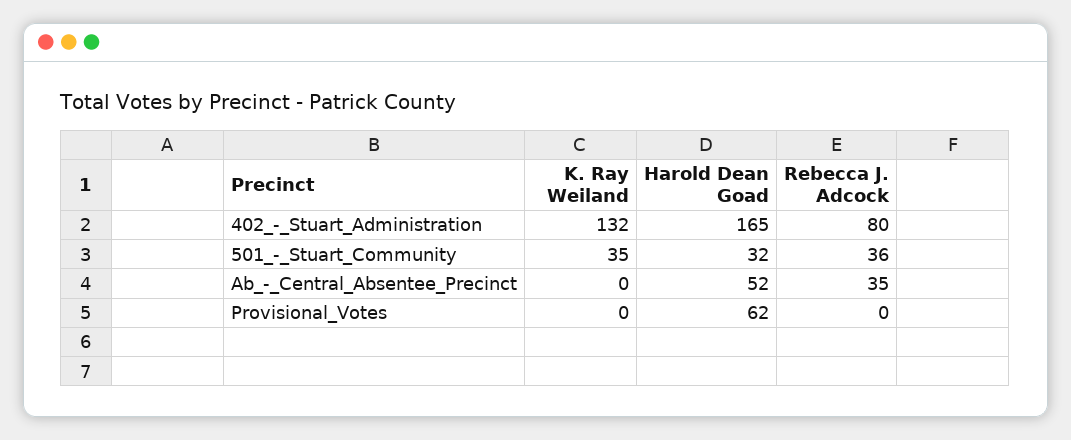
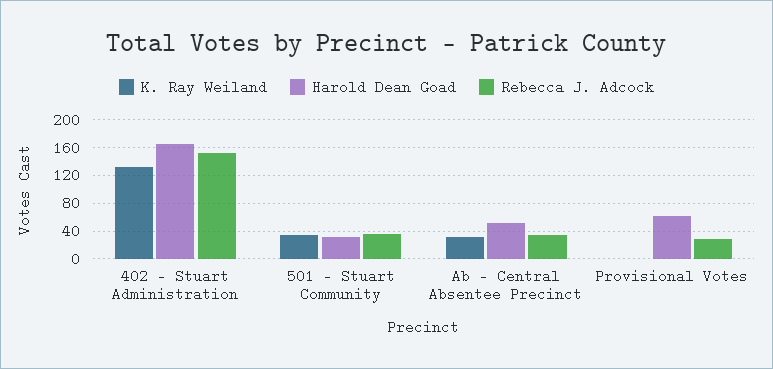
  {
    "K. Ray Weiland": {
      "402_-_Stuart_Administration": 132,
      "501_-_Stuart_Community": 35,
-     "Ab_-_Central_Absentee_Precinct": 0,
+     "Ab_-_Central_Absentee_Precinct": 30,
      "Provisional_Votes": 0
    },
    "Harold Dean Goad": {
      "402_-_Stuart_Administration": 165,
      "501_-_Stuart_Community": 32,
      "Ab_-_Central_Absentee_Precinct": 52,
      "Provisional_Votes": 62
    },
    "Rebecca J. Adcock": {
-     "402_-_Stuart_Administration": 80,
+     "402_-_Stuart_Administration": 150,
      "501_-_Stuart_Community": 36,
      "Ab_-_Central_Absentee_Precinct": 35,
-     "Provisional_Votes": 0
+     "Provisional_Votes": 30
    }
  }

